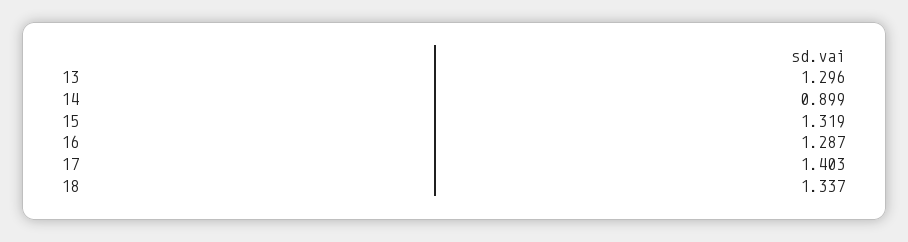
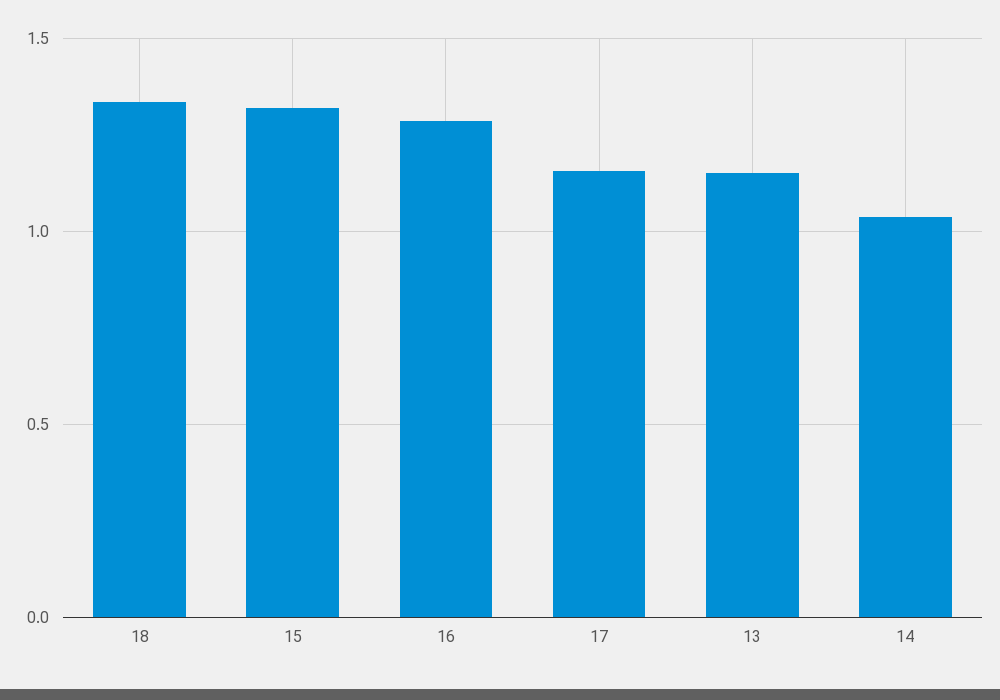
  {
-   "13": 1.296,
+   "13": 1.15,
-   "14": 0.899,
+   "14": 1.05,
    "15": 1.319,
    "16": 1.287,
-   "17": 1.403,
+   "17": 1.15,
    "18": 1.337
  }

